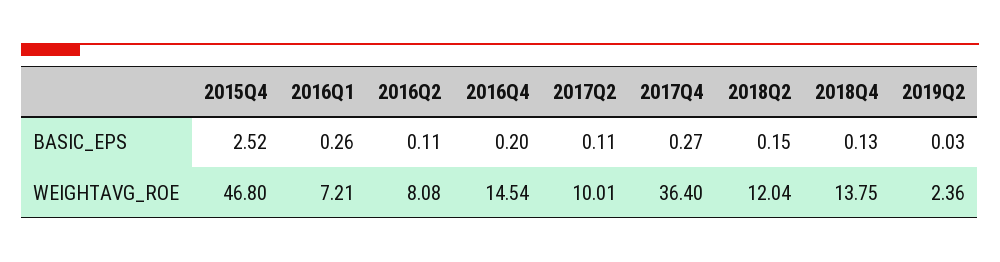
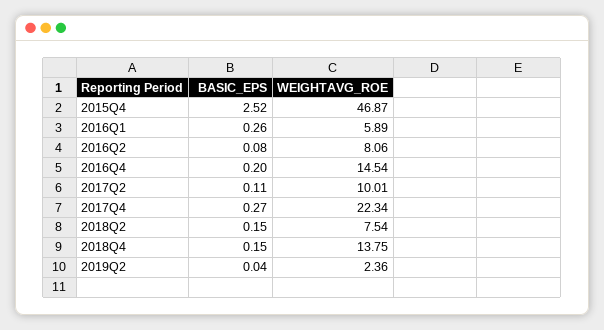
  {
    "2015Q4": {
      "BASIC_EPS": 2.52,
-     "WEIGHTAVG_ROE": 46.8
+     "WEIGHTAVG_ROE": 46.87
    },
    "2016Q1": {
      "BASIC_EPS": 0.26,
-     "WEIGHTAVG_ROE": 7.21
+     "WEIGHTAVG_ROE": 5.89
    },
    "2016Q2": {
-     "BASIC_EPS": 0.11,
+     "BASIC_EPS": 0.08,
-     "WEIGHTAVG_ROE": 8.08
+     "WEIGHTAVG_ROE": 8.06
    },
    "2016Q4": {
      "BASIC_EPS": 0.2,
      "WEIGHTAVG_ROE": 14.54
    },
    "2017Q2": {
      "BASIC_EPS": 0.11,
      "WEIGHTAVG_ROE": 10.01
    },
    "2017Q4": {
      "BASIC_EPS": 0.27,
-     "WEIGHTAVG_ROE": 36.4
+     "WEIGHTAVG_ROE": 22.34
    },
    "2018Q2": {
      "BASIC_EPS": 0.15,
-     "WEIGHTAVG_ROE": 12.04
+     "WEIGHTAVG_ROE": 7.54
    },
    "2018Q4": {
-     "BASIC_EPS": 0.13,
+     "BASIC_EPS": 0.15,
      "WEIGHTAVG_ROE": 13.75
    },
    "2019Q2": {
-     "BASIC_EPS": 0.03,
+     "BASIC_EPS": 0.04,
      "WEIGHTAVG_ROE": 2.36
    }
  }

